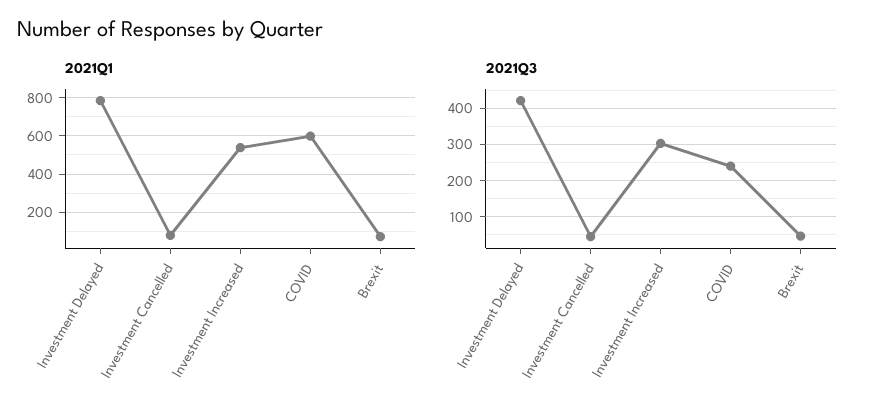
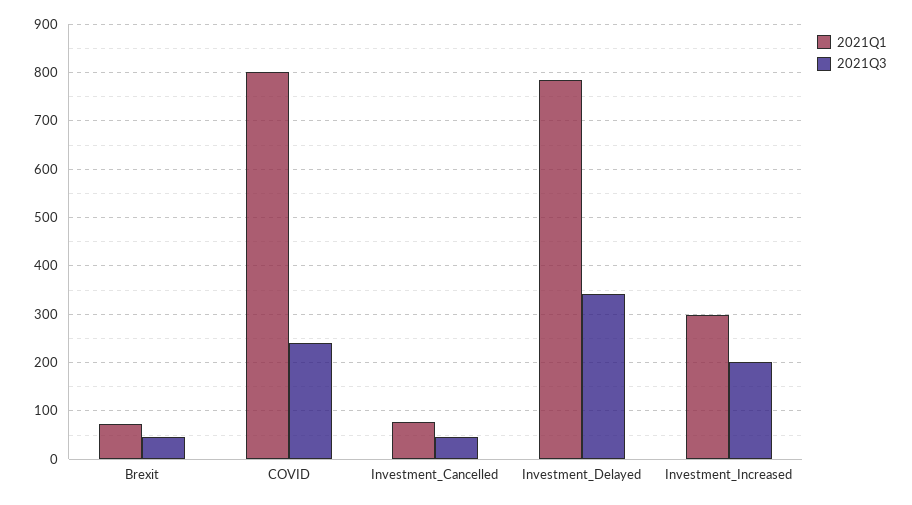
  {
    "2021Q1": {
      "Investment Delayed": 780,
      "Investment Cancelled": 80,
-     "Investment Increased": 550,
+     "Investment Increased": 300,
-     "COVID": 600,
+     "COVID": 800,
      "Brexit": 80
    },
    "2021Q3": {
-     "Investment Delayed": 420,
+     "Investment Delayed": 340,
      "Investment Cancelled": 40,
-     "Investment Increased": 300,
+     "Investment Increased": 200,
      "COVID": 240,
      "Brexit": 40
    }
  }

